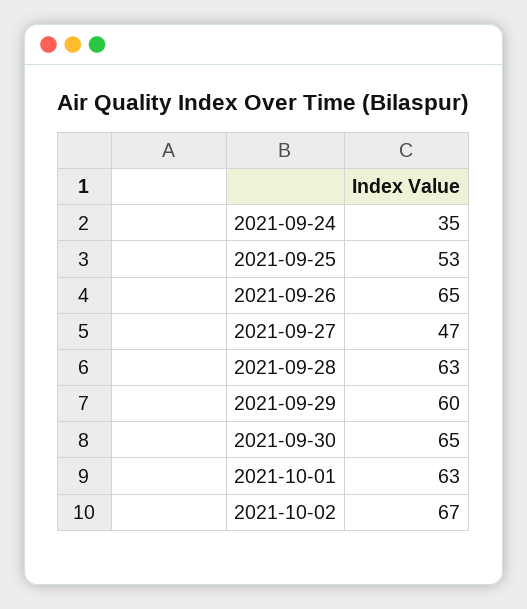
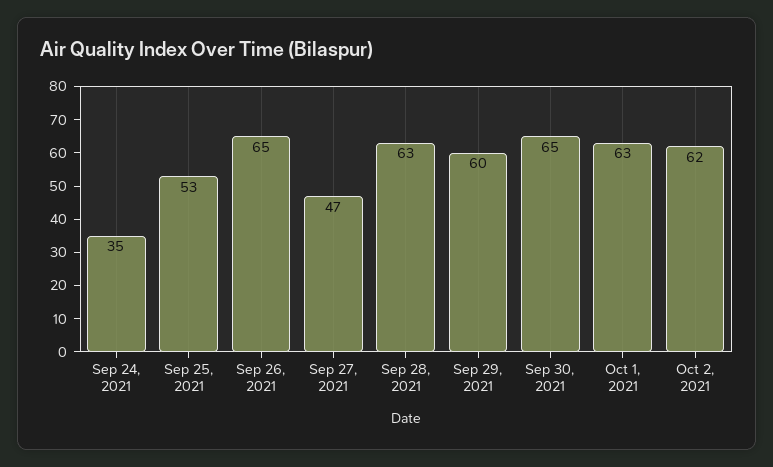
  {
    "2021-09-24": 35,
    "2021-09-25": 53,
    "2021-09-26": 65,
    "2021-09-27": 47,
    "2021-09-28": 63,
    "2021-09-29": 60,
    "2021-09-30": 65,
    "2021-10-01": 63,
-   "2021-10-02": 67
+   "2021-10-02": 62
  }

